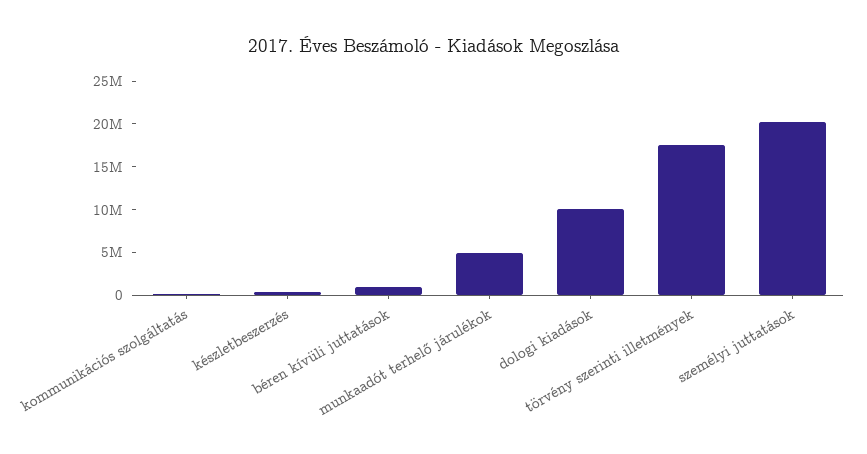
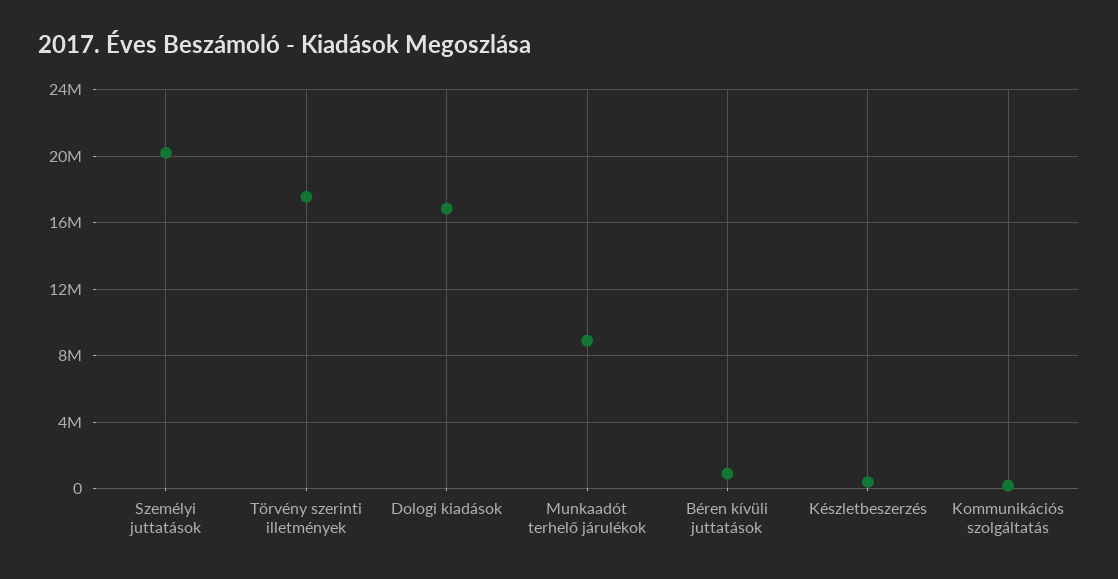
  {
    "kommunikációs szolgáltatás": 0,
    "készletbeszerzés": 500000,
    "béren kívüli juttatások": 1000000,
-   "munkaadót terhelő járulékok": 5000000,
+   "munkaadót terhelő járulékok": 9000000,
-   "dologi kiadások": 10000000,
+   "dologi kiadások": 17000000,
    "törvény szerinti illetmények": 17500000,
    "személyi juttatások": 20000000
  }

